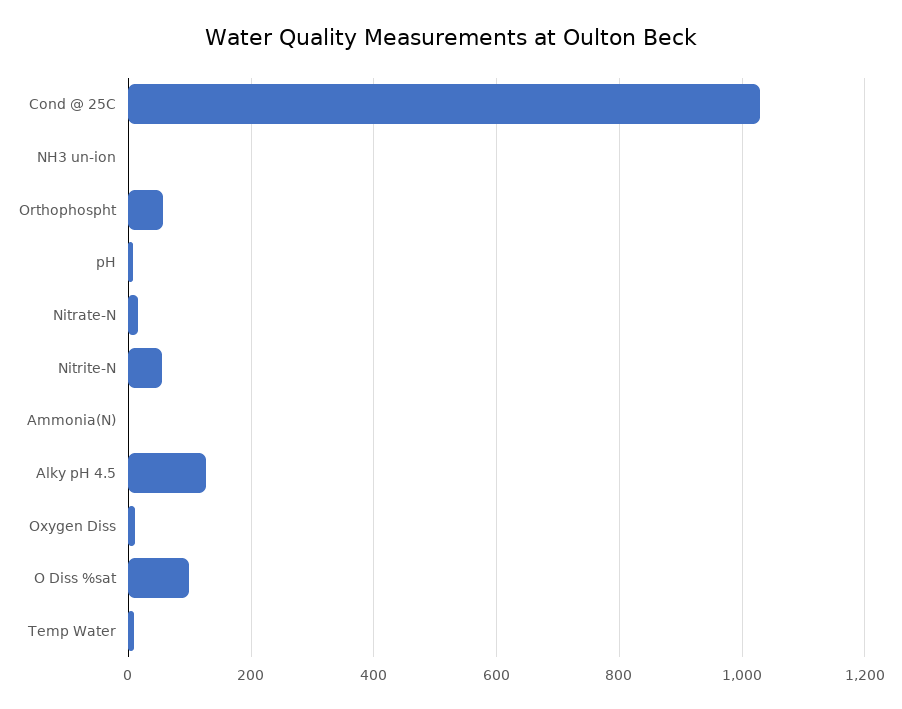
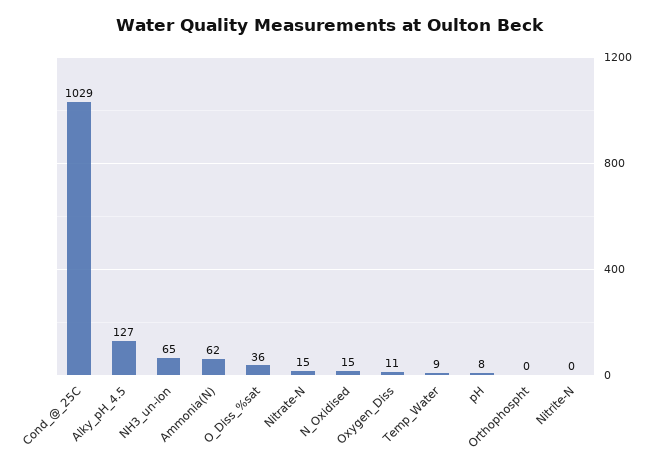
  {
    "Cond @ 25C": 1029,
-   "NH3 un-ion": 0,
+   "NH3 un-ion": 65,
-   "Orthophospht": 60,
+   "Orthophospht": 0,
    "pH": 8,
    "Nitrate-N": 15,
-   "Nitrite-N": 60,
+   "Nitrite-N": 0,
-   "Ammonia(N)": 0,
+   "Ammonia(N)": 62,
    "Alky pH 4.5": 127,
    "Oxygen Diss": 11,
-   "O Diss %sat": 100,
+   "O Diss %sat": 36,
-   "Temp Water": 9
+   "Temp Water": 9,
+   "N_Oxidised": 15
  }

